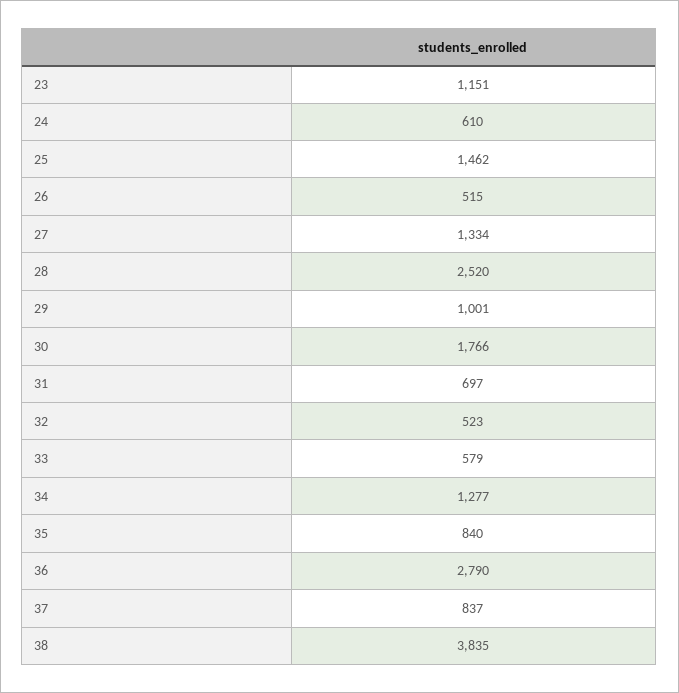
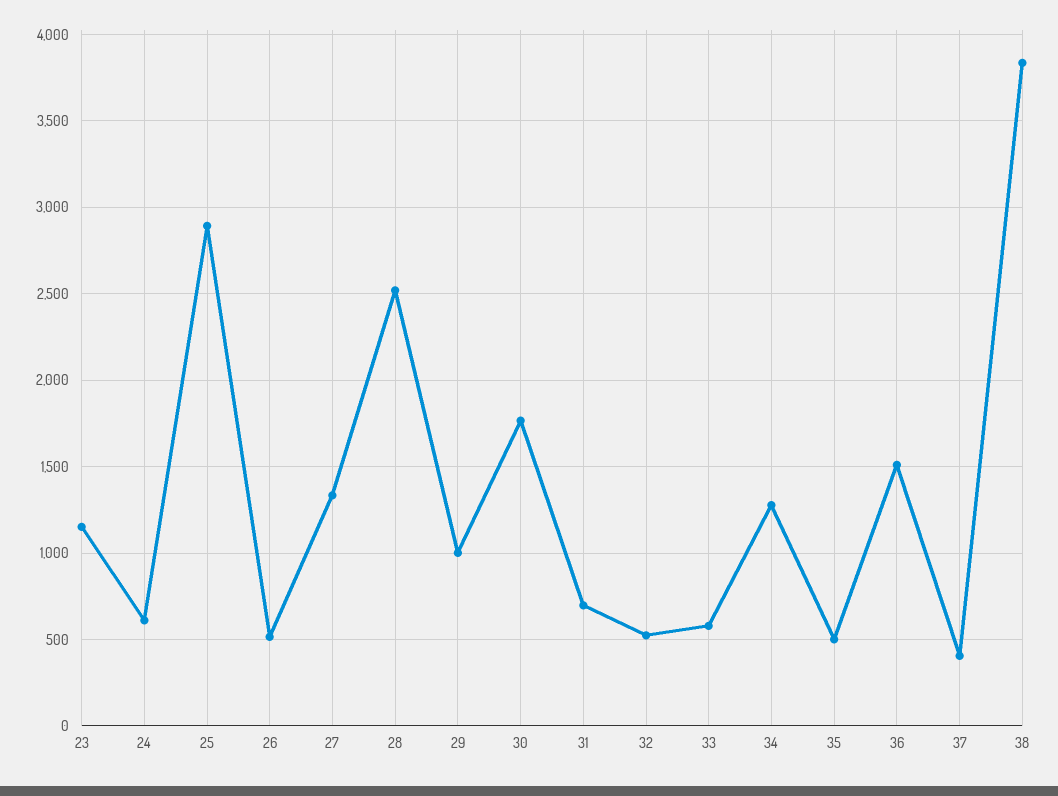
  {
    "23": 1151,
    "24": 610,
-   "25": 1462,
+   "25": 2900,
    "26": 515,
    "27": 1334,
    "28": 2520,
    "29": 1001,
    "30": 1766,
    "31": 697,
    "32": 523,
    "33": 579,
    "34": 1277,
-   "35": 840,
+   "35": 500,
-   "36": 2790,
+   "36": 1500,
-   "37": 837,
+   "37": 400,
    "38": 3835
  }

